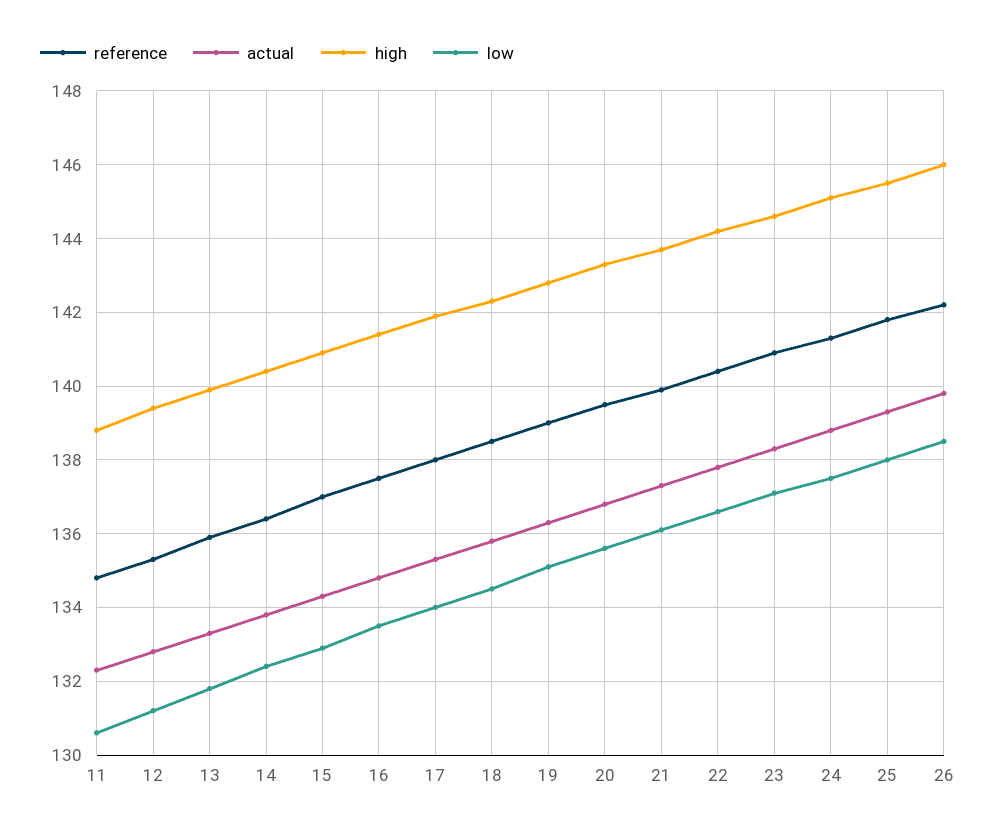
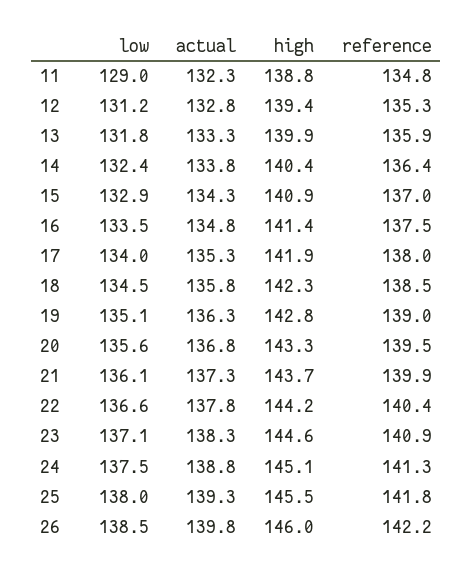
  {
    "reference": {
      "11": 134.8,
      "12": 135.3,
      "13": 135.9,
      "14": 136.4,
      "15": 137,
      "16": 137.5,
      "17": 138,
      "18": 138.5,
      "19": 139,
      "20": 139.5,
      "21": 139.9,
      "22": 140.4,
      "23": 140.9,
      "24": 141.3,
      "25": 141.8,
      "26": 142.2
    },
    "actual": {
      "11": 132.3,
      "12": 132.8,
      "13": 133.3,
      "14": 133.8,
      "15": 134.3,
      "16": 134.8,
      "17": 135.3,
      "18": 135.8,
      "19": 136.3,
      "20": 136.8,
      "21": 137.3,
      "22": 137.8,
      "23": 138.3,
      "24": 138.8,
      "25": 139.3,
      "26": 139.8
    },
    "high": {
      "11": 138.8,
      "12": 139.4,
      "13": 139.9,
      "14": 140.4,
      "15": 140.9,
      "16": 141.4,
      "17": 141.9,
      "18": 142.3,
      "19": 142.8,
      "20": 143.3,
      "21": 143.7,
      "22": 144.2,
      "23": 144.6,
      "24": 145.1,
      "25": 145.5,
      "26": 146
    },
    "low": {
-     "11": 130.5,
+     "11": 129,
      "12": 131.2,
      "13": 131.8,
      "14": 132.4,
      "15": 132.9,
      "16": 133.5,
      "17": 134,
      "18": 134.5,
      "19": 135.1,
      "20": 135.6,
      "21": 136.1,
      "22": 136.6,
      "23": 137.1,
      "24": 137.5,
      "25": 138,
      "26": 138.5
    }
  }

